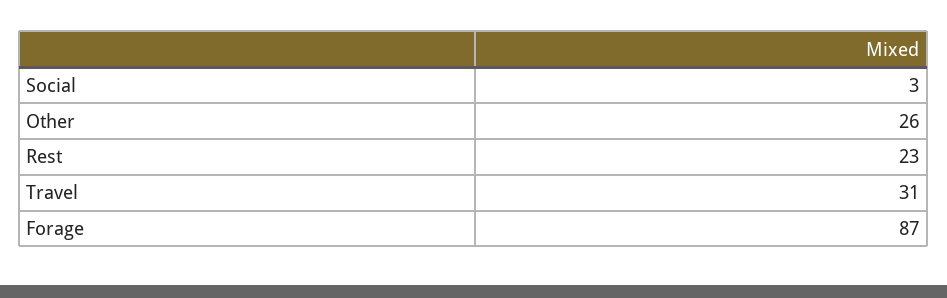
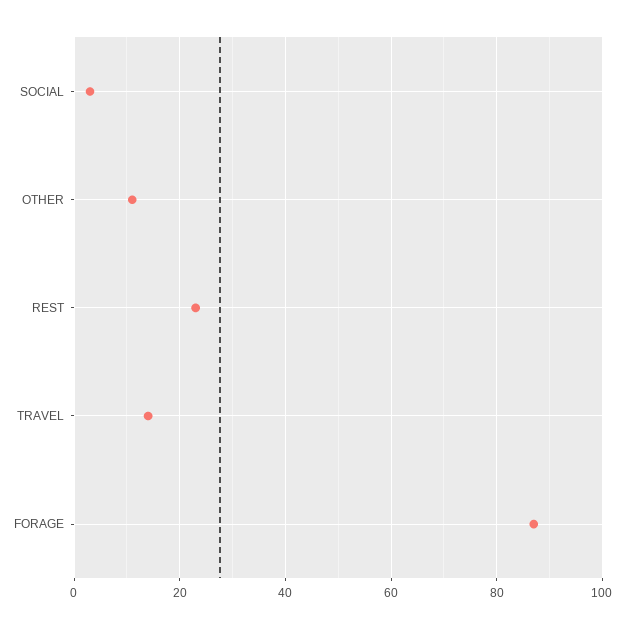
  {
    "Social": 3,
-   "Other": 26,
+   "Other": 10,
    "Rest": 23,
-   "Travel": 31,
+   "Travel": 15,
    "Forage": 87
  }

